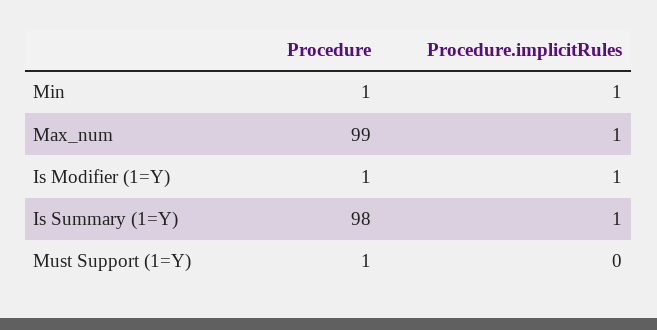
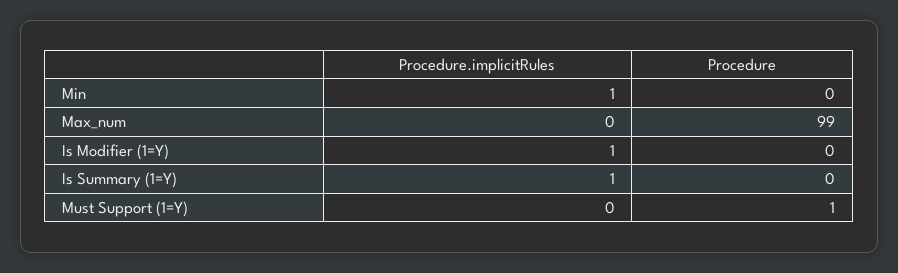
  {
    "Procedure": {
-     "Min": 1,
+     "Min": 0,
      "Max_num": 99,
-     "Is Modifier (1=Y)": 1,
+     "Is Modifier (1=Y)": 0,
-     "Is Summary (1=Y)": 98,
+     "Is Summary (1=Y)": 0,
      "Must Support (1=Y)": 1
    },
    "Procedure.implicitRules": {
      "Min": 1,
-     "Max_num": 1,
+     "Max_num": 0,
      "Is Modifier (1=Y)": 1,
      "Is Summary (1=Y)": 1,
      "Must Support (1=Y)": 0
    }
  }

